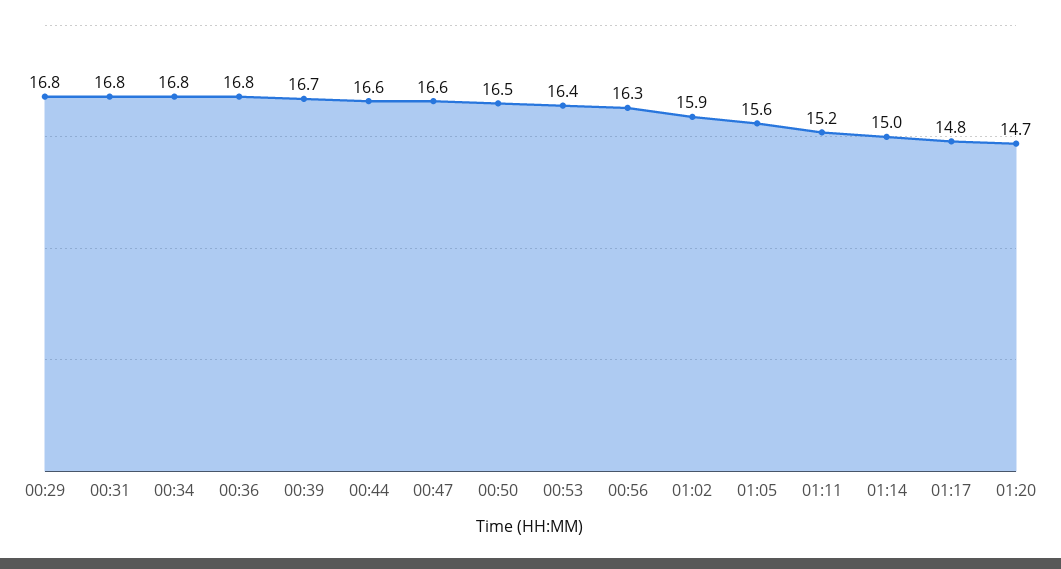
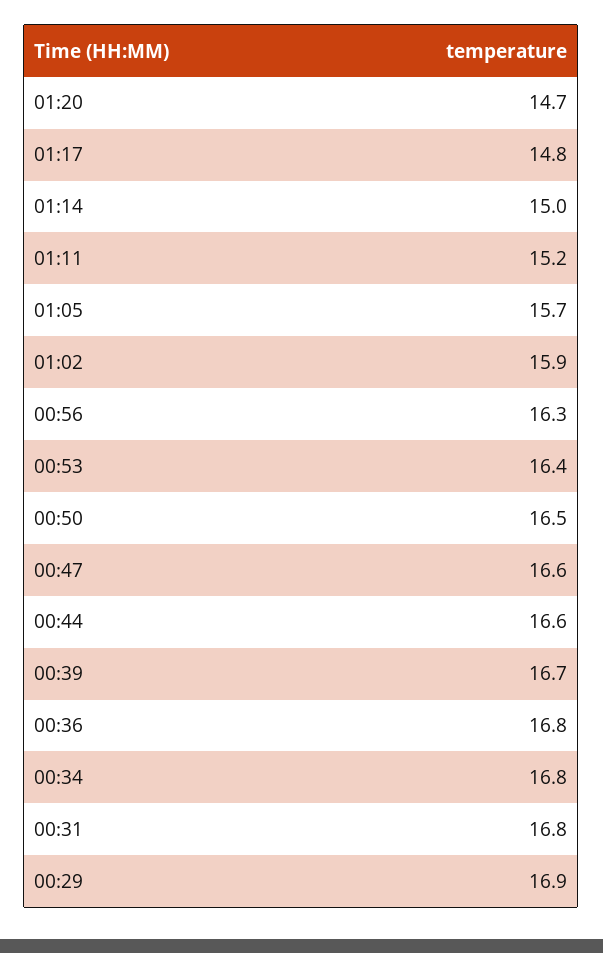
  {
-   "00:29": 16.8,
+   "00:29": 16.9,
    "00:31": 16.8,
    "00:34": 16.8,
    "00:36": 16.8,
    "00:39": 16.7,
    "00:44": 16.6,
    "00:47": 16.6,
    "00:50": 16.5,
    "00:53": 16.4,
    "00:56": 16.3,
    "01:02": 15.9,
-   "01:05": 15.6,
+   "01:05": 15.7,
    "01:11": 15.2,
    "01:14": 15,
    "01:17": 14.8,
    "01:20": 14.7
  }

